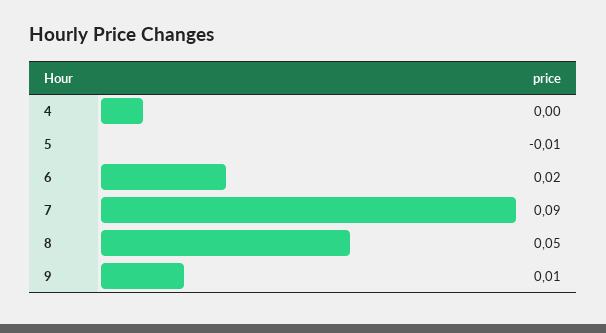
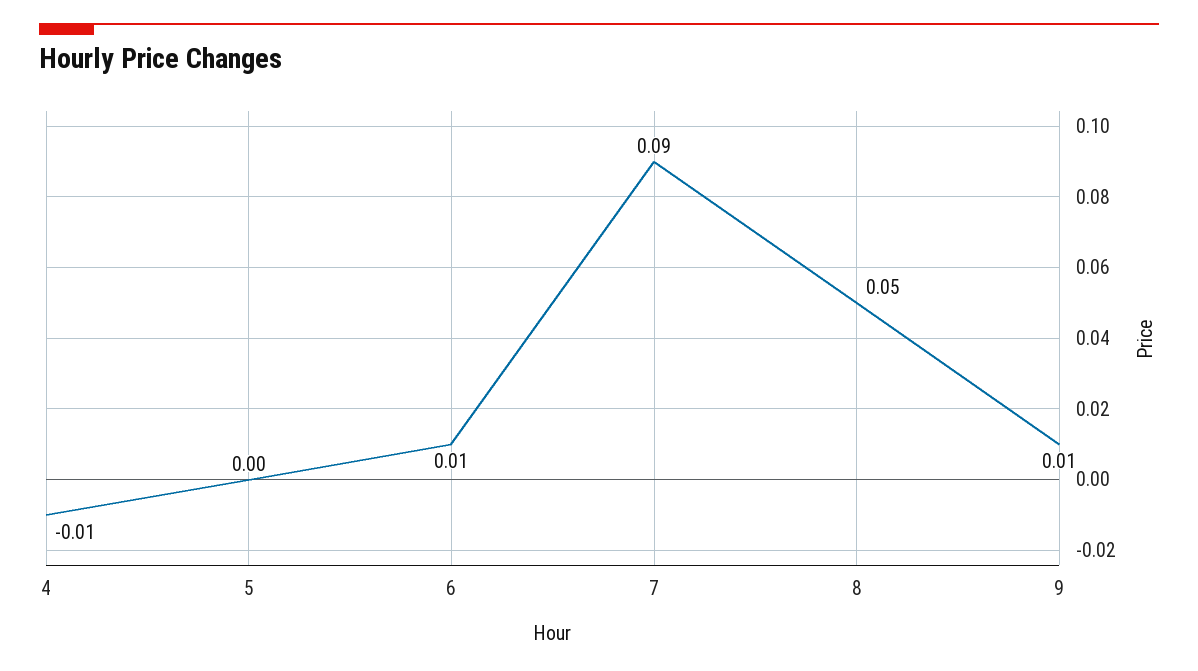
  {
-   "4": 0,
+   "4": -0.01,
-   "5": -0.01,
+   "5": 0,
-   "6": 0.02,
+   "6": 0.01,
    "7": 0.09,
    "8": 0.05,
    "9": 0.01
  }

